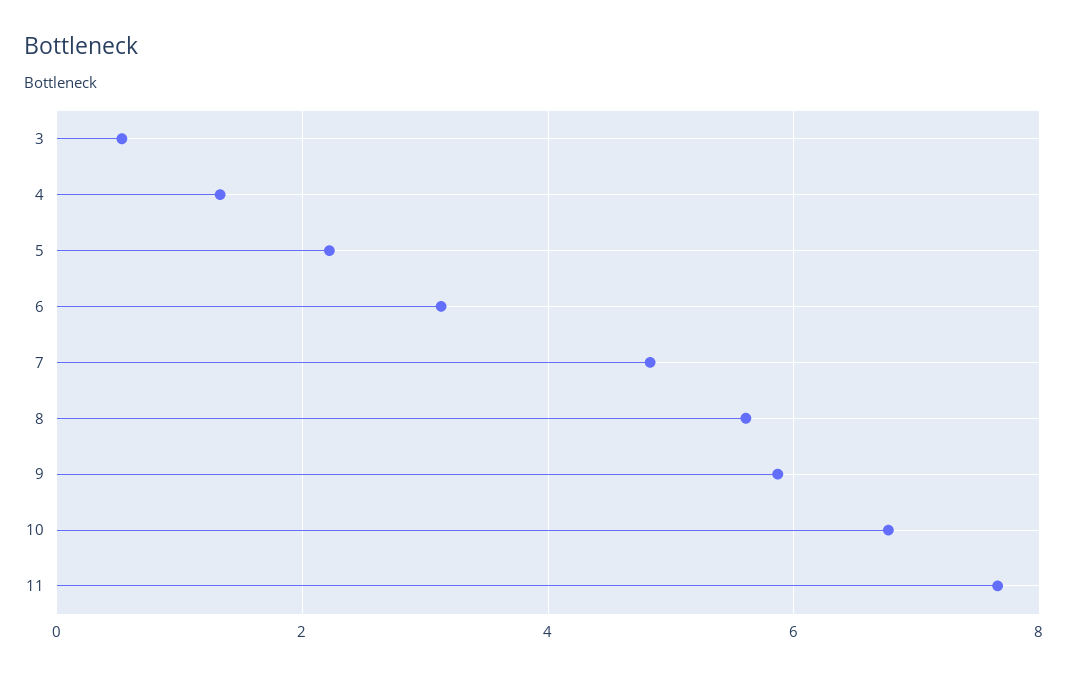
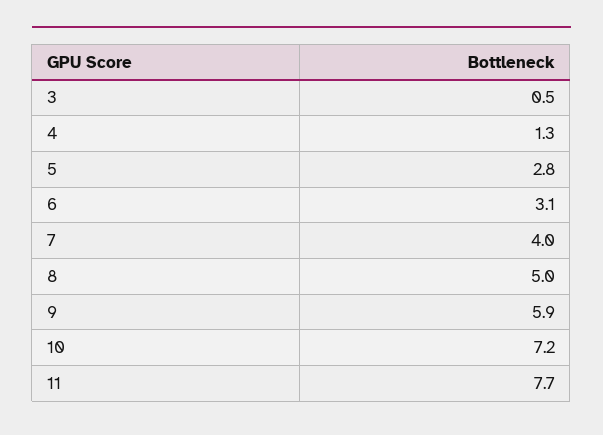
  {
    "3": 0.5,
    "4": 1.3,
-   "5": 2.2,
+   "5": 2.8,
    "6": 3.1,
-   "7": 4.8,
+   "7": 4,
-   "8": 5.6,
+   "8": 5,
    "9": 5.9,
-   "10": 6.8,
+   "10": 7.2,
    "11": 7.7
  }

